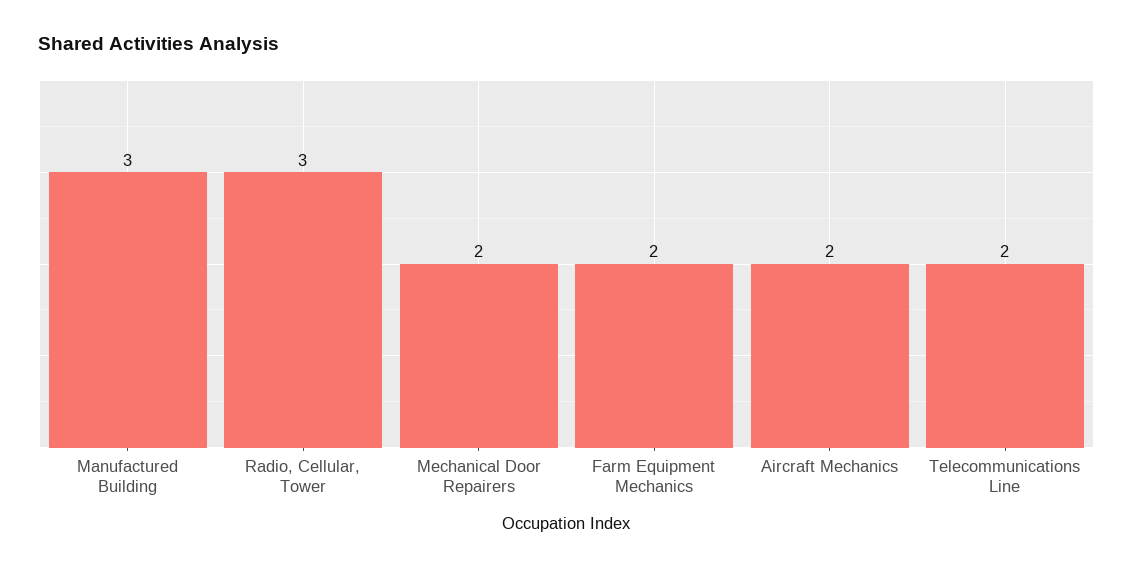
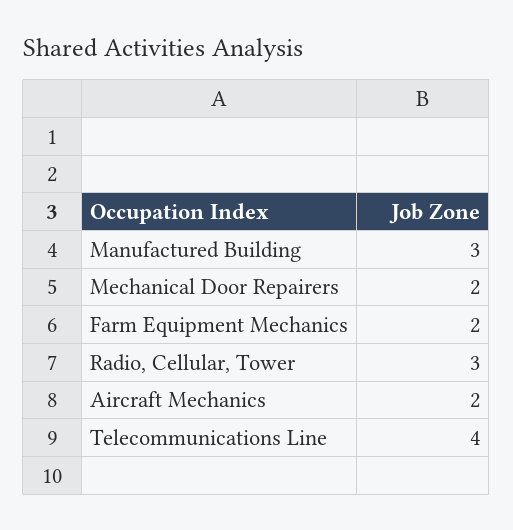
  {
    "Manufactured Building": 3,
    "Radio, Cellular, Tower": 3,
    "Mechanical Door Repairers": 2,
    "Farm Equipment Mechanics": 2,
    "Aircraft Mechanics": 2,
-   "Telecommunications Line": 2
+   "Telecommunications Line": 4
  }

